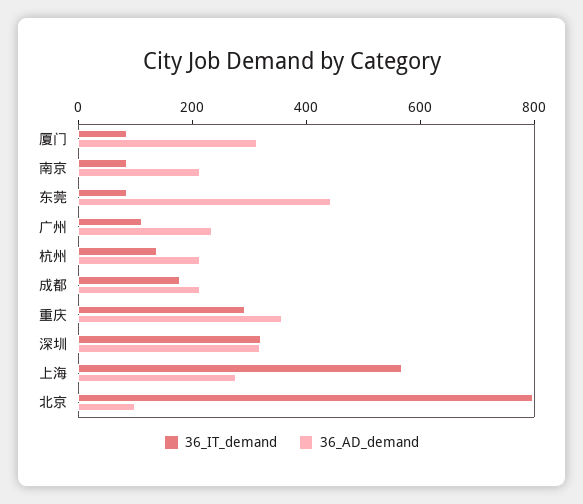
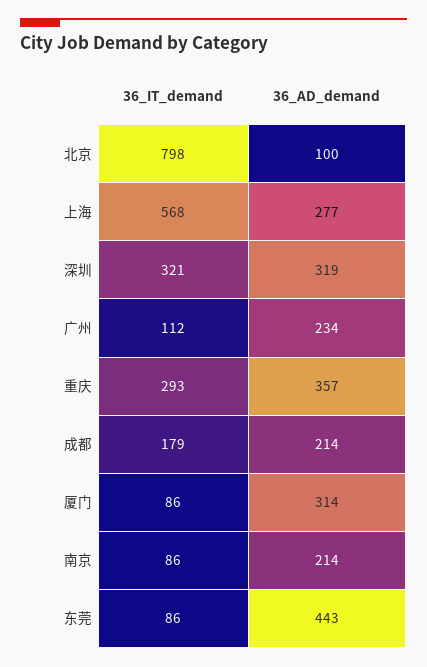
  {
    "36_IT_demand": {
      "厦门": 86,
      "南京": 86,
      "东莞": 86,
      "广州": 112,
-     "杭州": 150,
      "成都": 179,
      "重庆": 293,
      "深圳": 321,
      "上海": 568,
      "北京": 798
    },
    "36_AD_demand": {
      "厦门": 314,
      "南京": 214,
      "东莞": 443,
      "广州": 234,
-     "杭州": 200,
      "成都": 214,
      "重庆": 357,
      "深圳": 319,
      "上海": 277,
      "北京": 100
    }
  }

